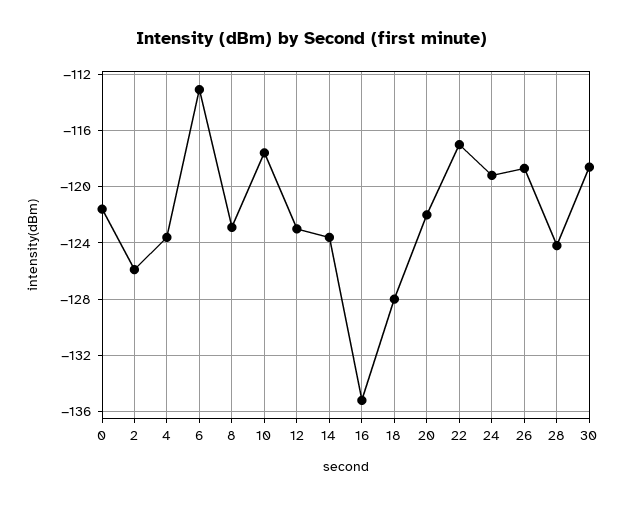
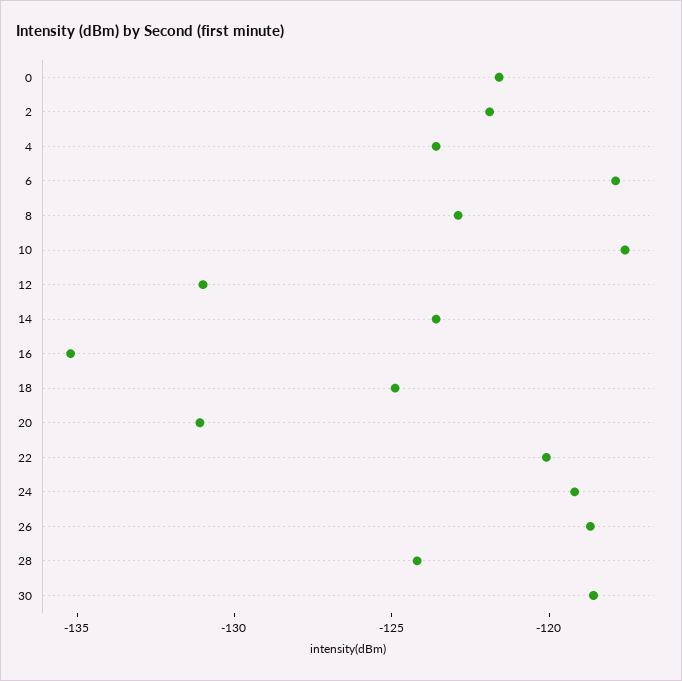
  {
    "0": -121.5,
-   "2": -126,
+   "2": -122,
    "4": -123.5,
-   "6": -113,
+   "6": -118,
    "8": -123,
    "10": -117.5,
-   "12": -123,
+   "12": -131,
    "14": -123.5,
    "16": -135,
-   "18": -128,
+   "18": -125,
-   "20": -122,
+   "20": -131,
-   "22": -117,
+   "22": -120,
    "24": -119,
    "26": -118.5,
    "28": -124,
    "30": -118.5
  }

